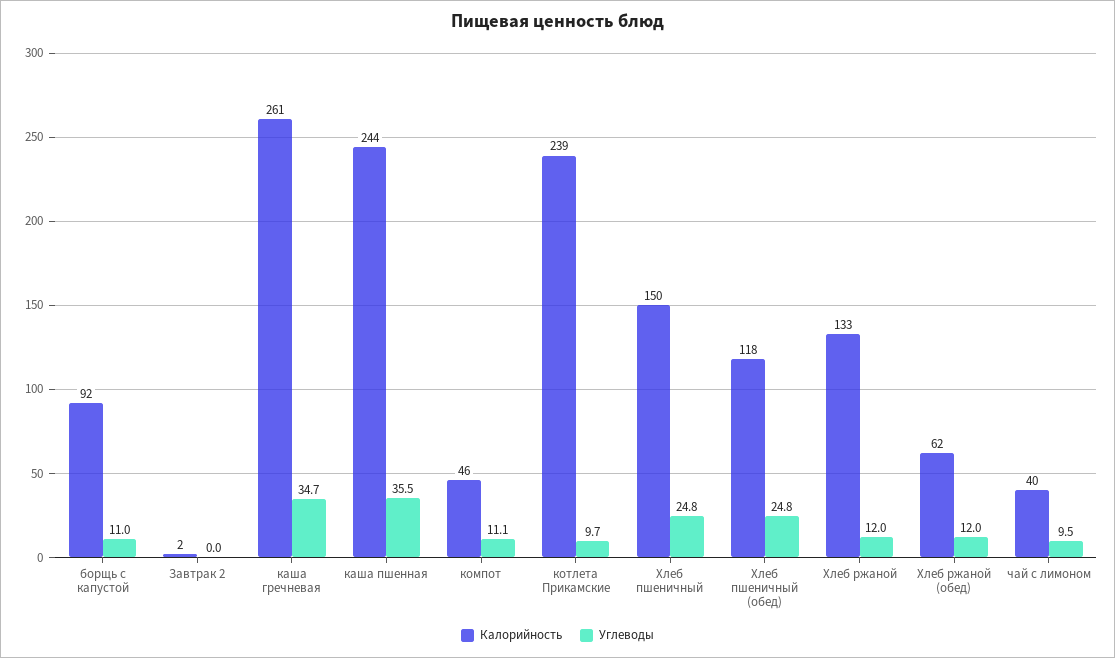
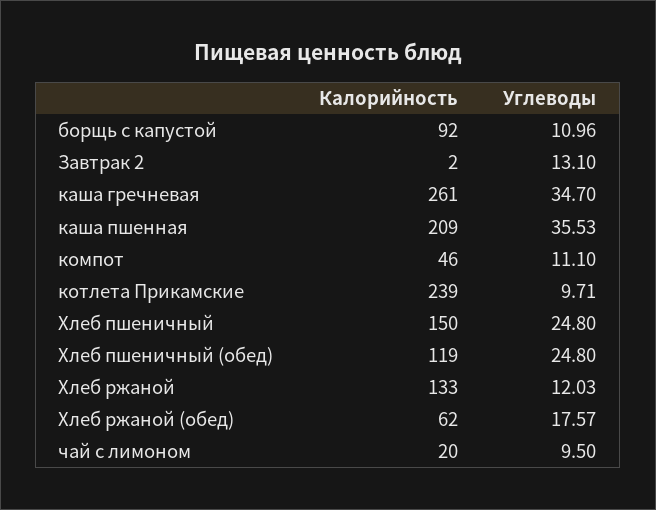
  {
    "Калорийность": {
      "борщь с капустой": 92,
      "Завтрак 2": 2,
      "каша гречневая": 261,
-     "каша пшенная": 244,
+     "каша пшенная": 209,
      "компот": 46,
      "котлета Прикамские": 239,
      "Хлеб пшеничный": 150,
-     "Хлеб пшеничный (обед)": 118,
+     "Хлеб пшеничный (обед)": 119,
      "Хлеб ржаной": 133,
      "Хлеб ржаной (обед)": 62,
-     "чай с лимоном": 40
+     "чай с лимоном": 20
    },
    "Углеводы": {
      "борщь с капустой": 10.96,
-     "Завтрак 2": 0,
+     "Завтрак 2": 13.1,
      "каша гречневая": 34.7,
      "каша пшенная": 35.53,
      "компот": 11.1,
      "котлета Прикамские": 9.71,
      "Хлеб пшеничный": 24.8,
      "Хлеб пшеничный (обед)": 24.8,
      "Хлеб ржаной": 12.03,
-     "Хлеб ржаной (обед)": 12,
+     "Хлеб ржаной (обед)": 17.57,
      "чай с лимоном": 9.5
    }
  }

